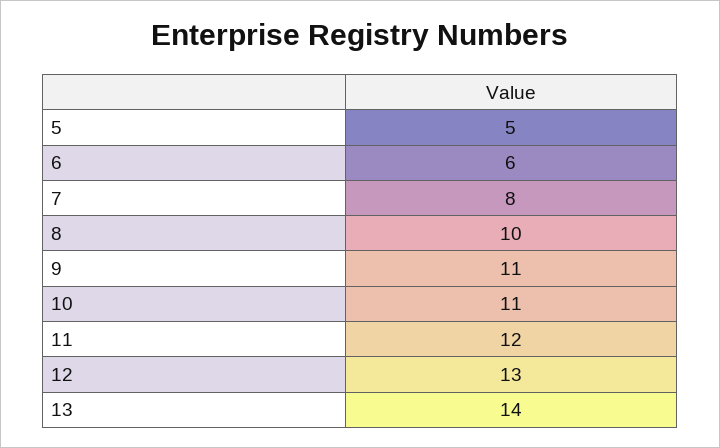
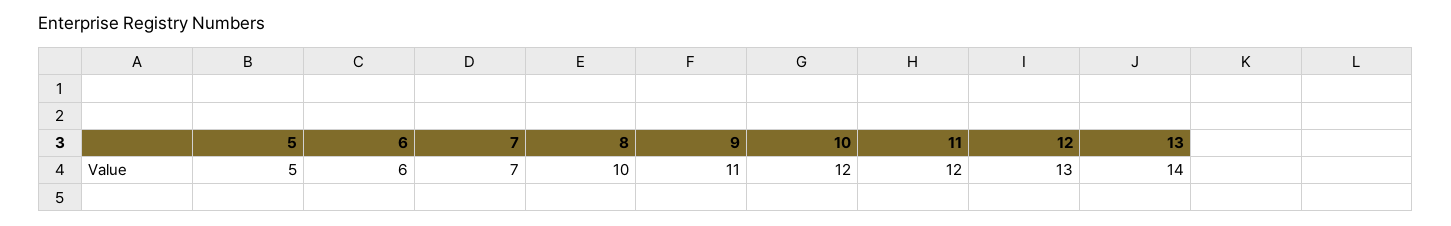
  {
    "5": 5,
    "6": 6,
-   "7": 8,
+   "7": 7,
    "8": 10,
    "9": 11,
-   "10": 11,
+   "10": 12,
    "11": 12,
    "12": 13,
    "13": 14
  }

